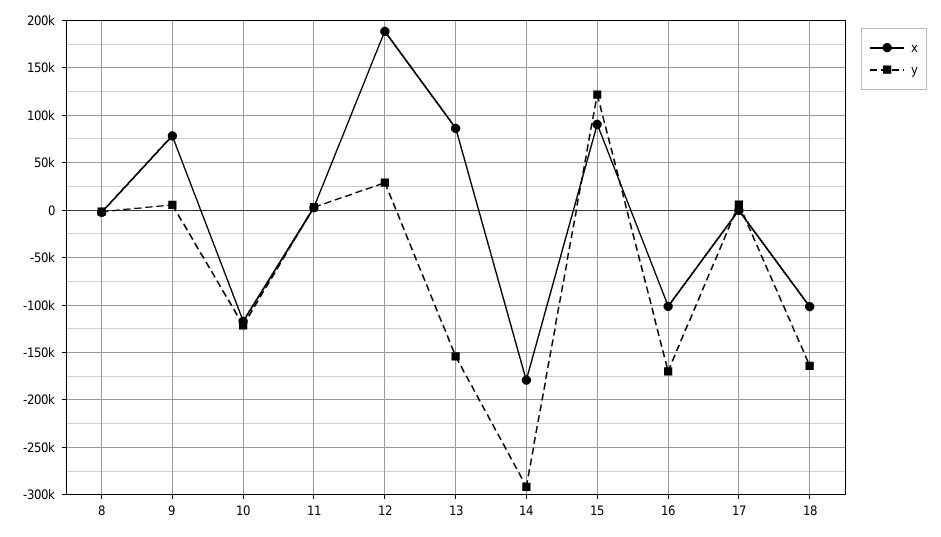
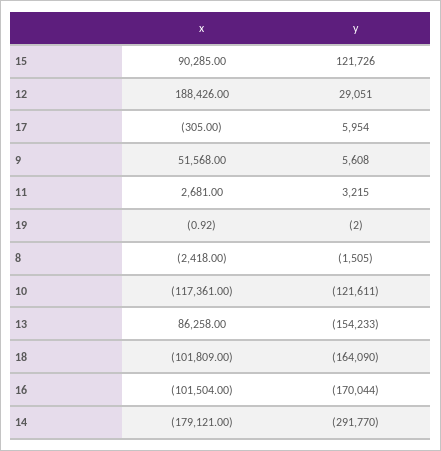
  {
    "x": {
      "8": -2418,
-     "9": 80000,
+     "9": 51568,
      "10": -117361,
      "11": 2681,
      "12": 188426,
      "13": 86258,
      "14": -179121,
      "15": 90285,
      "16": -101504,
      "17": -305,
-     "18": -101809
+     "18": -101809,
+     "19": -0.92
    },
    "y": {
      "8": -1505,
      "9": 5608,
      "10": -121611,
      "11": 3215,
      "12": 29051,
      "13": -154233,
      "14": -291770,
      "15": 121726,
      "16": -170044,
      "17": 5954,
-     "18": -164090
+     "18": -164090,
+     "19": -2
    }
  }

